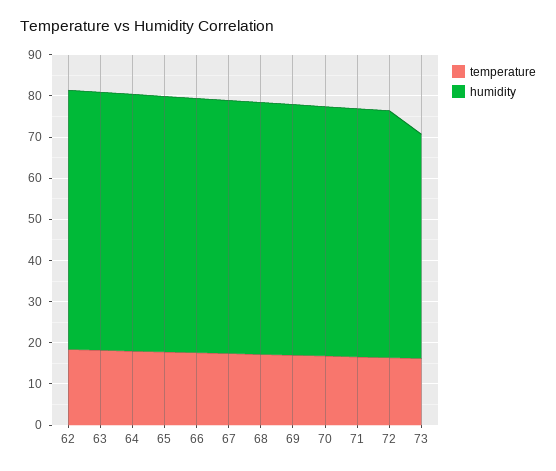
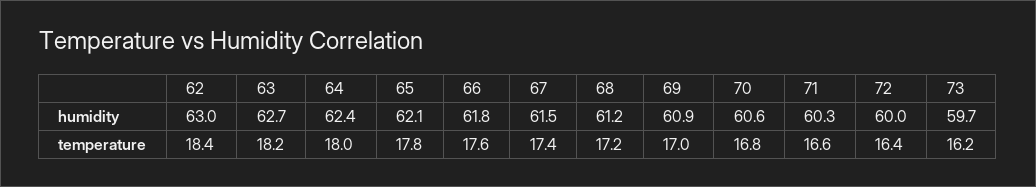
  {
    "temperature": {
      "62": 18.4,
      "63": 18.2,
      "64": 18,
      "65": 17.8,
      "66": 17.6,
      "67": 17.4,
      "68": 17.2,
      "69": 17,
      "70": 16.8,
      "71": 16.6,
      "72": 16.4,
      "73": 16.2
    },
    "humidity": {
      "62": 63,
      "63": 62.7,
      "64": 62.4,
      "65": 62.1,
      "66": 61.8,
      "67": 61.5,
      "68": 61.2,
      "69": 60.9,
      "70": 60.6,
      "71": 60.3,
      "72": 60,
-     "73": 54
+     "73": 59.7
    }
  }

